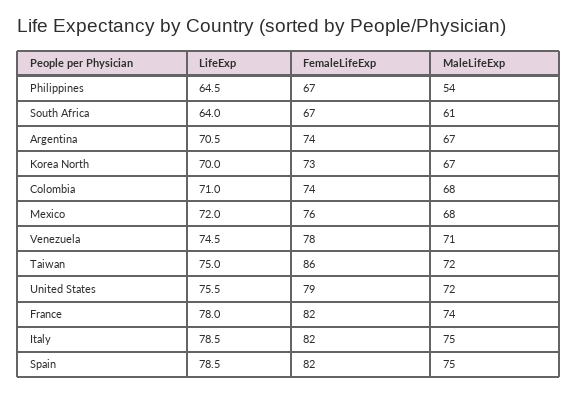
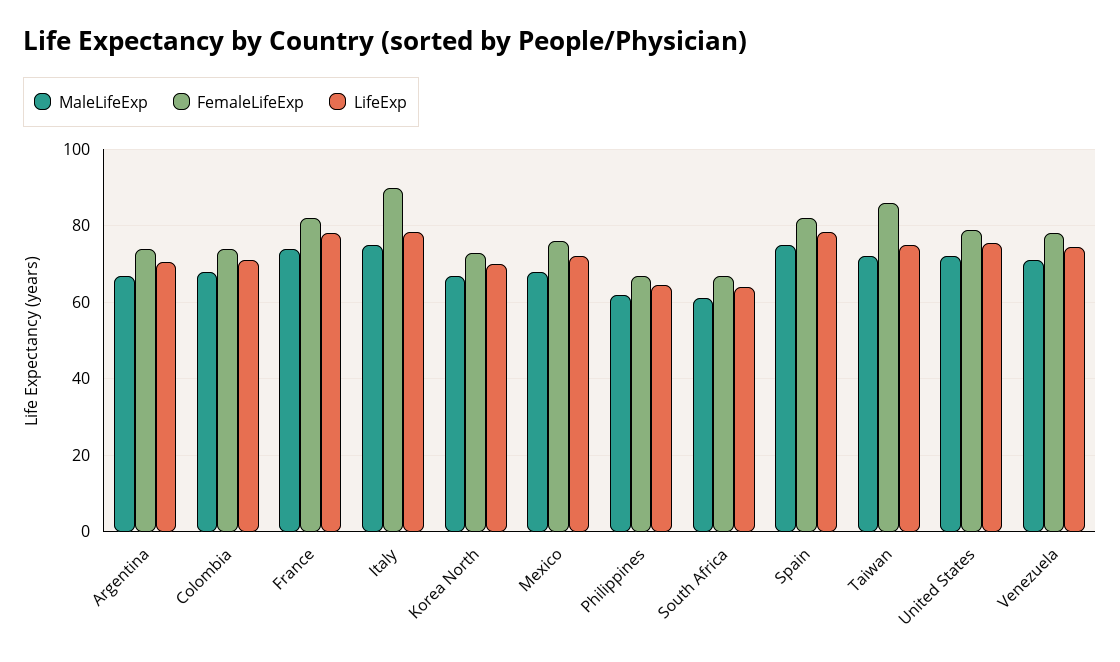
  {
    "LifeExp": {
      "Philippines": 64.5,
      "South Africa": 64,
      "Argentina": 70.5,
      "Korea North": 70,
      "Colombia": 71,
      "Mexico": 72,
      "Venezuela": 74.5,
      "Taiwan": 75,
      "United States": 75.5,
      "France": 78,
      "Italy": 78.5,
      "Spain": 78.5
    },
    "FemaleLifeExp": {
      "Philippines": 67,
      "South Africa": 67,
      "Argentina": 74,
      "Korea North": 73,
      "Colombia": 74,
      "Mexico": 76,
      "Venezuela": 78,
      "Taiwan": 86,
      "United States": 79,
      "France": 82,
-     "Italy": 82,
+     "Italy": 90,
      "Spain": 82
    },
    "MaleLifeExp": {
-     "Philippines": 54,
+     "Philippines": 62,
      "South Africa": 61,
      "Argentina": 67,
      "Korea North": 67,
      "Colombia": 68,
      "Mexico": 68,
      "Venezuela": 71,
      "Taiwan": 72,
      "United States": 72,
      "France": 74,
      "Italy": 75,
      "Spain": 75
    }
  }

